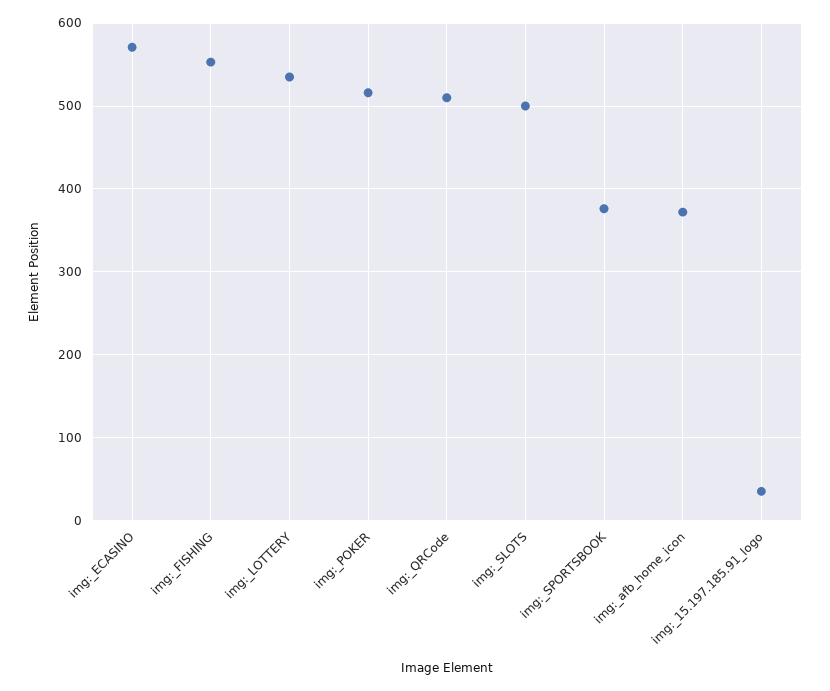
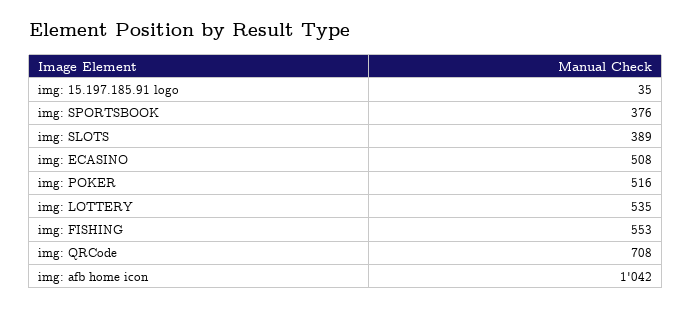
  {
-   "img:_ECASINO": 570,
+   "img:_ECASINO": 508,
    "img:_FISHING": 553,
    "img:_LOTTERY": 535,
    "img:_POKER": 516,
-   "img:_QRCode": 510,
+   "img:_QRCode": 708,
-   "img:_SLOTS": 500,
+   "img:_SLOTS": 389,
    "img:_SPORTSBOOK": 376,
-   "img:_afb_home_icon": 370,
+   "img:_afb_home_icon": 1042,
    "img:_15.197.185.91_logo": 35
  }

